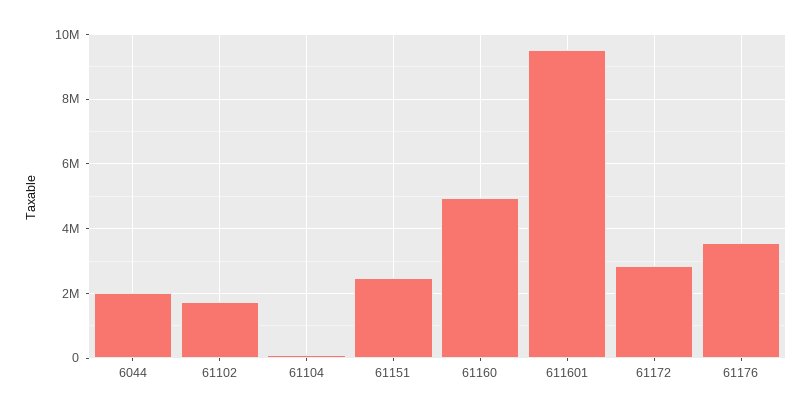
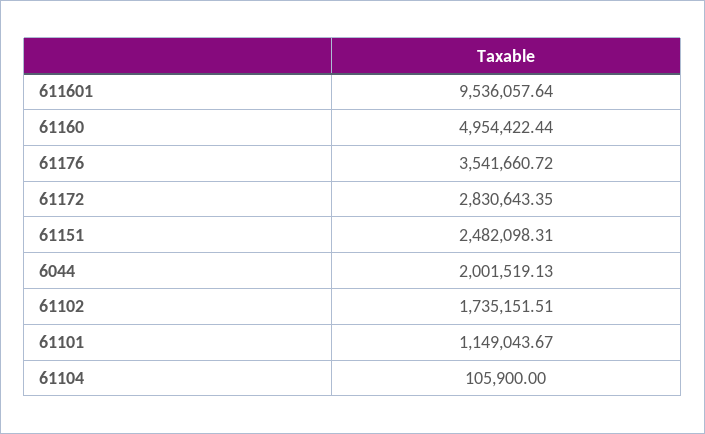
  {
    "6044": 2001519.13,
    "61102": 1735151.51,
    "61104": 105900,
    "61151": 2482098.31,
    "61160": 4954422.44,
    "611601": 9536057.64,
    "61172": 2830643.35,
-   "61176": 3541660.72
+   "61176": 3541660.72,
+   "61101": 1149043.67
  }

